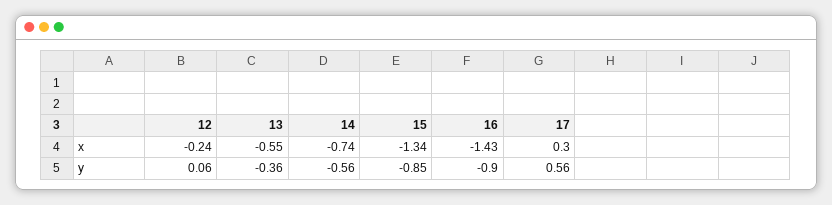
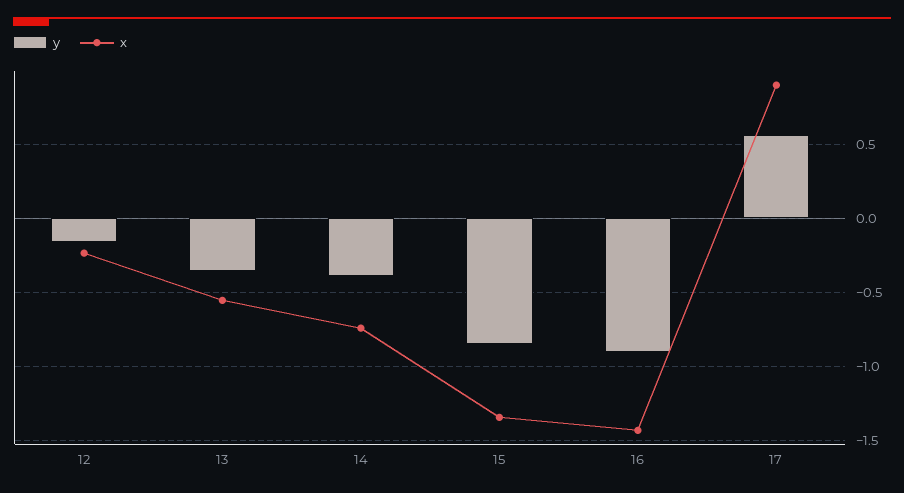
  {
    "x": {
      "12": -0.24,
      "13": -0.55,
      "14": -0.74,
      "15": -1.34,
      "16": -1.43,
-     "17": 0.3
+     "17": 0.9
    },
    "y": {
-     "12": 0.06,
+     "12": -0.15,
      "13": -0.36,
-     "14": -0.56,
+     "14": -0.4,
      "15": -0.85,
      "16": -0.9,
      "17": 0.56
    }
  }

